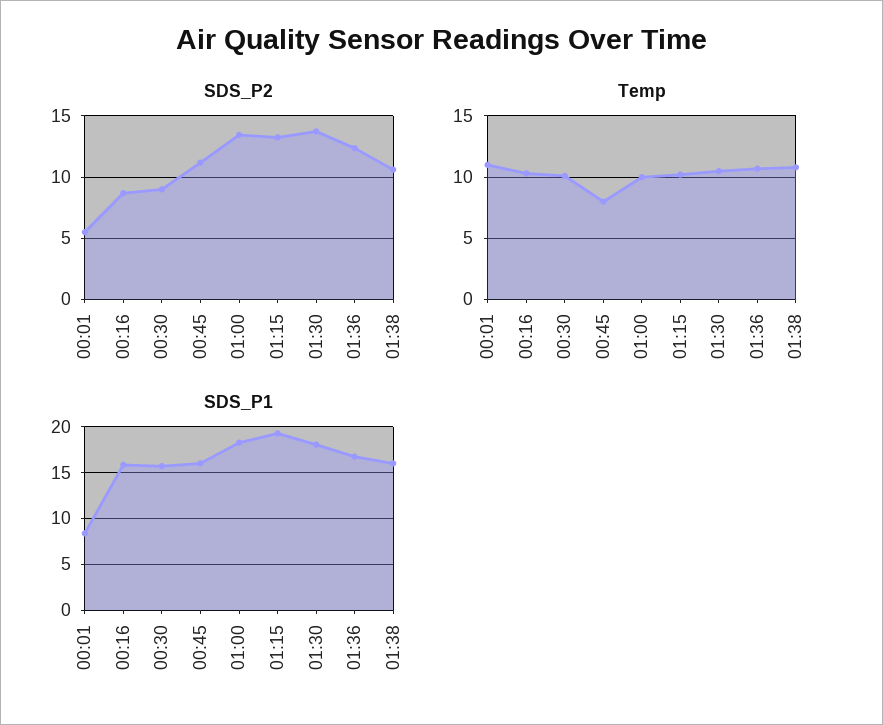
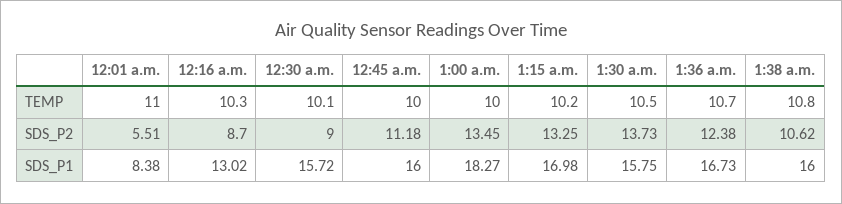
  {
    "SDS_P2": {
      "00:01": 5.51,
      "00:16": 8.7,
      "00:30": 9,
      "00:45": 11.18,
      "01:00": 13.45,
      "01:15": 13.25,
      "01:30": 13.73,
      "01:36": 12.38,
      "01:38": 10.62
    },
    "Temp": {
      "00:01": 11,
      "00:16": 10.3,
      "00:30": 10.1,
-     "00:45": 8,
+     "00:45": 10,
      "01:00": 10,
      "01:15": 10.2,
      "01:30": 10.5,
      "01:36": 10.7,
      "01:38": 10.8
    },
    "SDS_P1": {
      "00:01": 8.38,
-     "00:16": 16,
+     "00:16": 13.02,
      "00:30": 15.72,
      "00:45": 16,
      "01:00": 18.27,
-     "01:15": 19,
+     "01:15": 16.98,
-     "01:30": 18,
+     "01:30": 15.75,
      "01:36": 16.73,
      "01:38": 16
    }
  }

